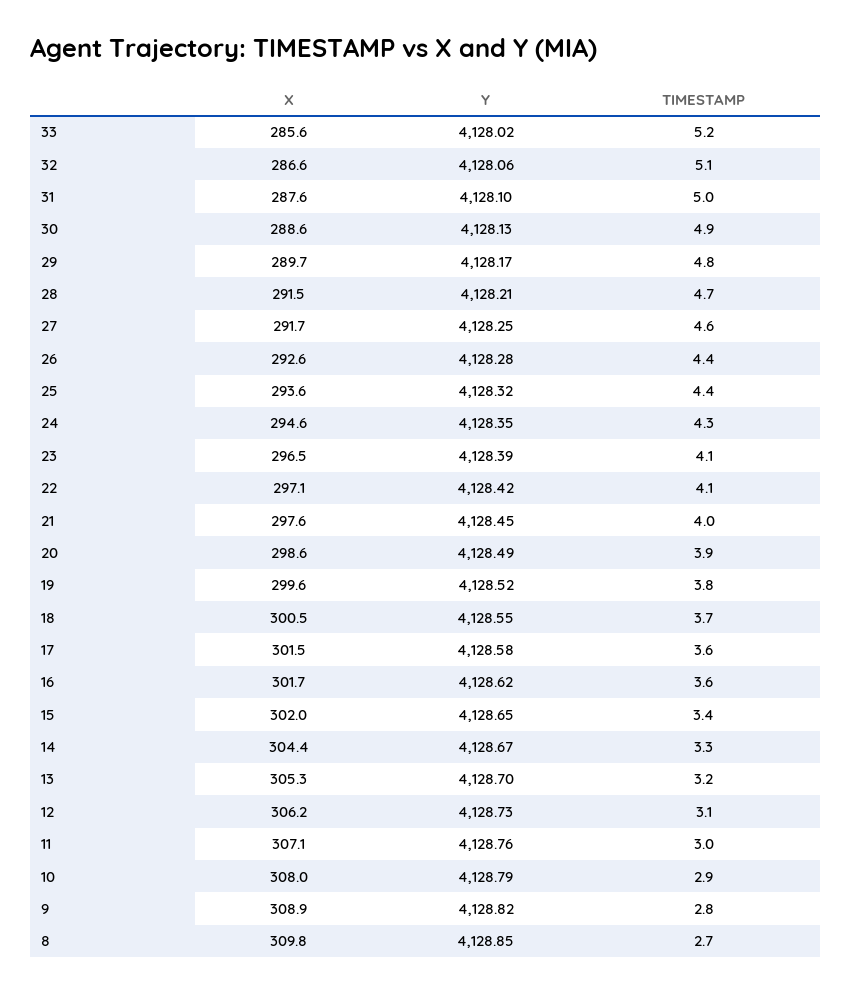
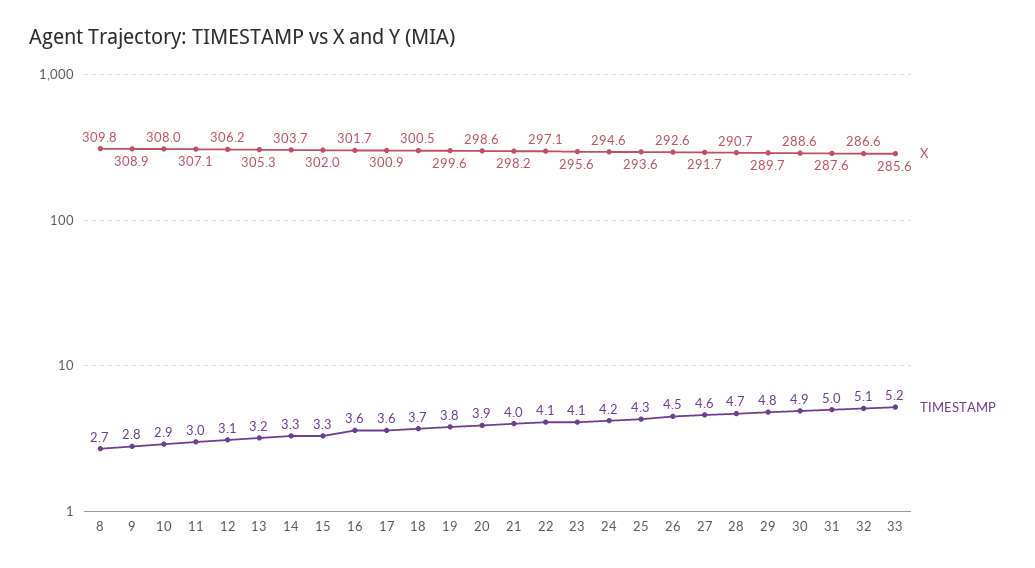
  {
    "X": {
      "33": 285.6,
      "32": 286.6,
      "31": 287.6,
      "30": 288.6,
      "29": 289.7,
-     "28": 291.5,
+     "28": 290.7,
      "27": 291.7,
      "26": 292.6,
      "25": 293.6,
      "24": 294.6,
-     "23": 296.5,
+     "23": 295.6,
      "22": 297.1,
-     "21": 297.6,
+     "21": 298.2,
      "20": 298.6,
      "19": 299.6,
      "18": 300.5,
-     "17": 301.5,
+     "17": 300.9,
      "16": 301.7,
      "15": 302,
-     "14": 304.4,
+     "14": 303.7,
      "13": 305.3,
      "12": 306.2,
      "11": 307.1,
      "10": 308,
      "9": 308.9,
      "8": 309.8
    },
-   "Y": {
-     "33": 4128.02,
-     "32": 4128.06,
-     "31": 4128.1,
-     "30": 4128.13,
-     "29": 4128.17,
-     "28": 4128.21,
-     "27": 4128.25,
-     "26": 4128.28,
-     "25": 4128.32,
-     "24": 4128.35,
-     "23": 4128.39,
-     "22": 4128.42,
-     "21": 4128.45,
-     "20": 4128.49,
-     "19": 4128.52,
-     "18": 4128.55,
-     "17": 4128.58,
-     "16": 4128.62,
-     "15": 4128.65,
-     "14": 4128.67,
-     "13": 4128.7,
-     "12": 4128.73,
-     "11": 4128.76,
-     "10": 4128.79,
-     "9": 4128.82,
-     "8": 4128.85
-   },
    "TIMESTAMP": {
      "33": 5.2,
      "32": 5.1,
      "31": 5,
      "30": 4.9,
      "29": 4.8,
      "28": 4.7,
      "27": 4.6,
-     "26": 4.4,
+     "26": 4.5,
-     "25": 4.4,
+     "25": 4.3,
-     "24": 4.3,
+     "24": 4.2,
      "23": 4.1,
      "22": 4.1,
      "21": 4,
      "20": 3.9,
      "19": 3.8,
      "18": 3.7,
      "17": 3.6,
      "16": 3.6,
-     "15": 3.4,
+     "15": 3.3,
      "14": 3.3,
      "13": 3.2,
      "12": 3.1,
      "11": 3,
      "10": 2.9,
      "9": 2.8,
      "8": 2.7
    }
  }

